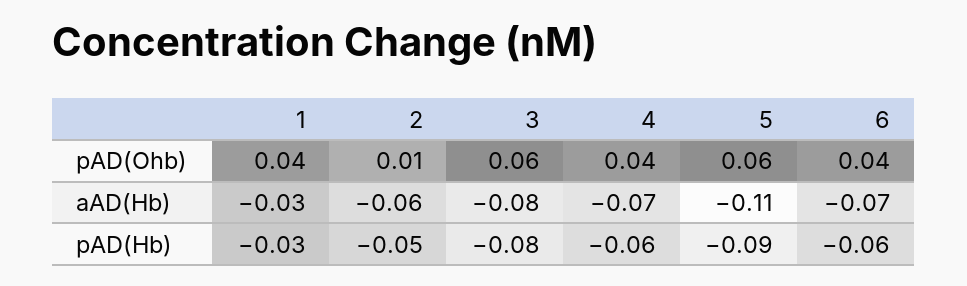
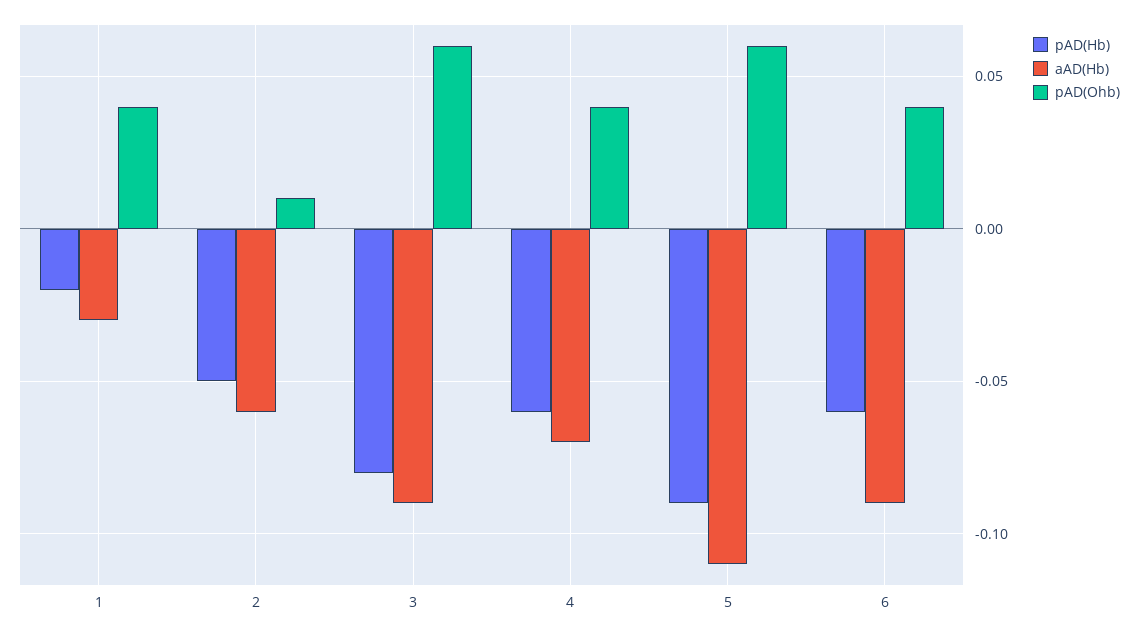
  {
    "pAD(Ohb)": {
      "1": 0.04,
      "2": 0.01,
      "3": 0.06,
      "4": 0.04,
      "5": 0.06,
      "6": 0.04
    },
    "aAD(Hb)": {
      "1": -0.03,
      "2": -0.06,
-     "3": -0.08,
+     "3": -0.09,
      "4": -0.07,
      "5": -0.11,
-     "6": -0.07
+     "6": -0.09
    },
    "pAD(Hb)": {
-     "1": -0.03,
+     "1": -0.02,
      "2": -0.05,
      "3": -0.08,
      "4": -0.06,
      "5": -0.09,
      "6": -0.06
    }
  }

